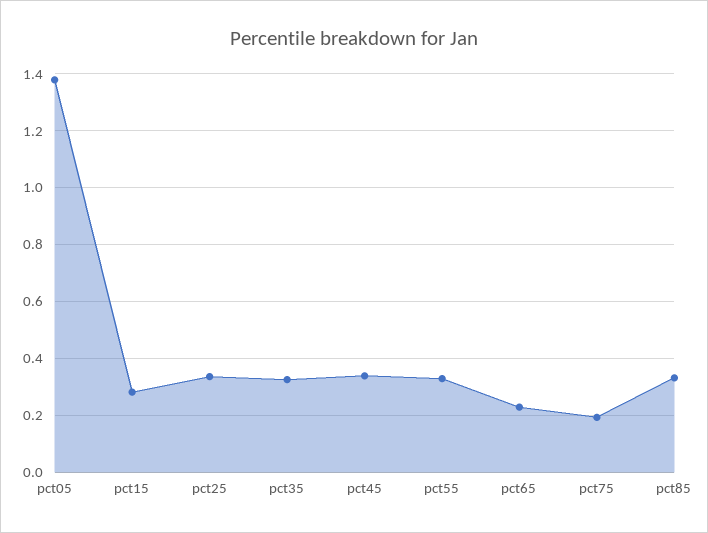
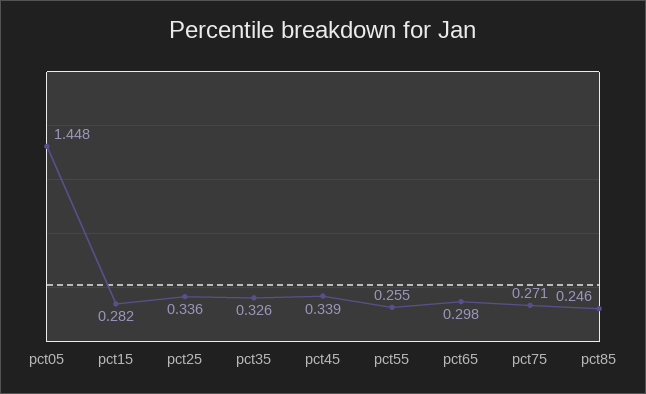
  {
-   "pct05": 1.375,
+   "pct05": 1.448,
    "pct15": 0.282,
    "pct25": 0.336,
    "pct35": 0.326,
    "pct45": 0.339,
-   "pct55": 0.325,
+   "pct55": 0.255,
-   "pct65": 0.225,
+   "pct65": 0.298,
-   "pct75": 0.2,
+   "pct75": 0.271,
-   "pct85": 0.325
+   "pct85": 0.246
  }

